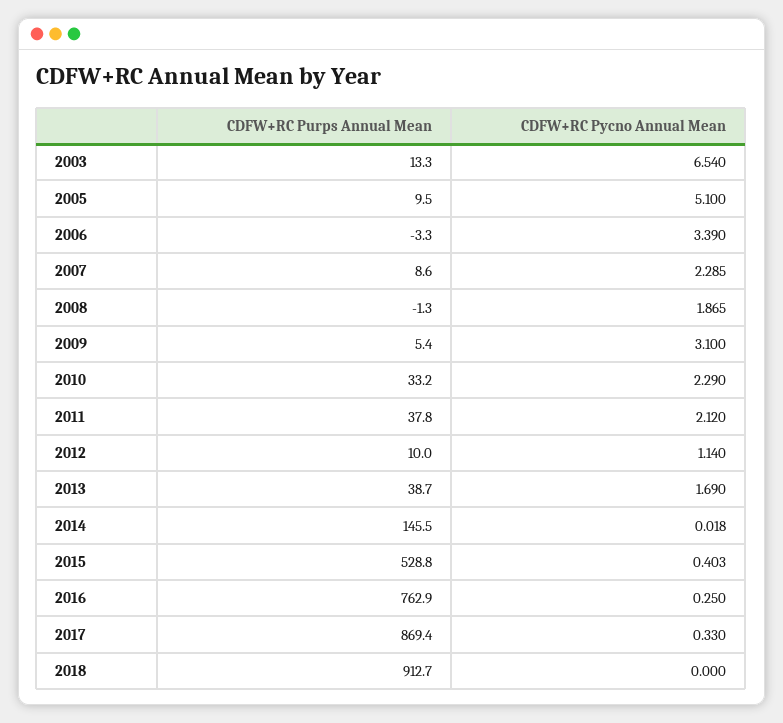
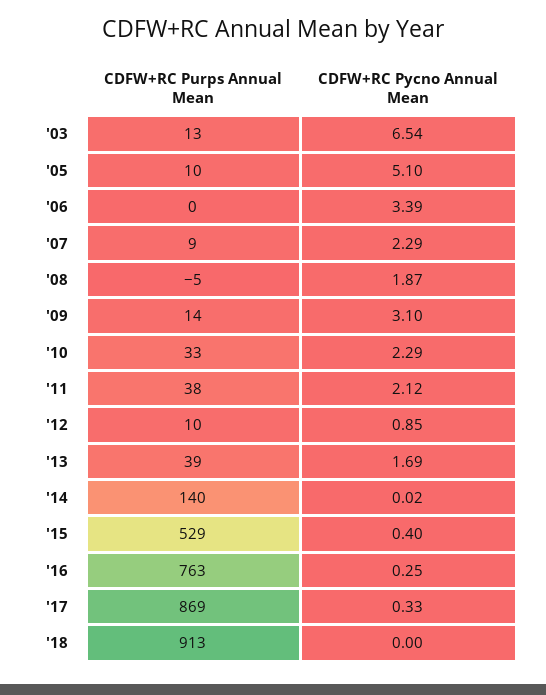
  {
    "CDFW+RC Purps Annual Mean": {
      "2003": 13.3,
      "2005": 9.5,
-     "2006": -3.3,
+     "2006": 0,
      "2007": 8.6,
-     "2008": -1.3,
+     "2008": -5,
-     "2009": 5.4,
+     "2009": 14,
      "2010": 33.2,
      "2011": 37.8,
      "2012": 10,
      "2013": 38.7,
-     "2014": 145.5,
+     "2014": 140,
      "2015": 528.8,
      "2016": 762.9,
      "2017": 869.4,
      "2018": 912.7
    },
    "CDFW+RC Pycno Annual Mean": {
      "2003": 6.54,
      "2005": 5.1,
      "2006": 3.39,
      "2007": 2.285,
      "2008": 1.865,
      "2009": 3.1,
      "2010": 2.29,
      "2011": 2.12,
-     "2012": 1.14,
+     "2012": 0.85,
      "2013": 1.69,
      "2014": 0.018,
      "2015": 0.403,
      "2016": 0.25,
      "2017": 0.33,
      "2018": 0
    }
  }

